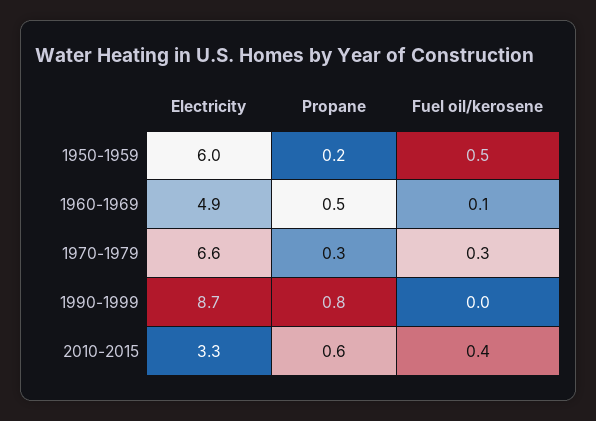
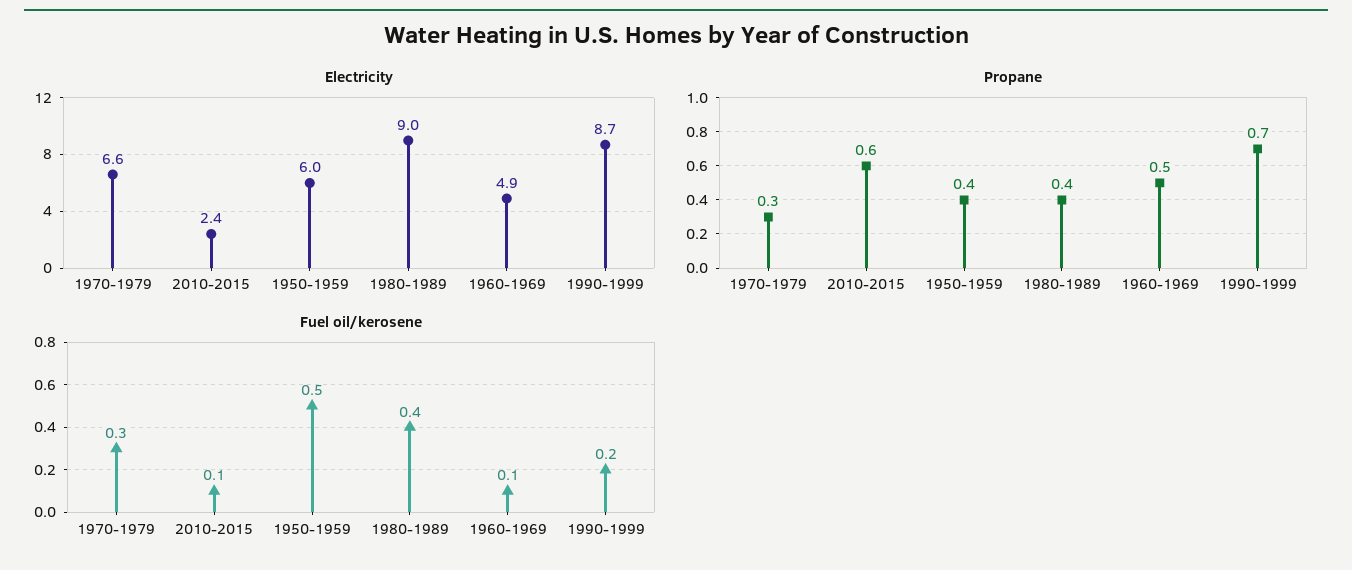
  {
    "Electricity": {
      "1950-1959": 6,
      "1960-1969": 4.9,
      "1970-1979": 6.6,
      "1990-1999": 8.7,
-     "2010-2015": 3.3
+     "2010-2015": 2.4,
+     "1980-1989": 9
    },
    "Propane": {
-     "1950-1959": 0.2,
+     "1950-1959": 0.4,
      "1960-1969": 0.5,
      "1970-1979": 0.3,
-     "1990-1999": 0.8,
+     "1990-1999": 0.7,
-     "2010-2015": 0.6
+     "2010-2015": 0.6,
+     "1980-1989": 0.4
    },
    "Fuel oil/kerosene": {
      "1950-1959": 0.5,
      "1960-1969": 0.1,
      "1970-1979": 0.3,
-     "1990-1999": 0,
+     "1990-1999": 0.2,
-     "2010-2015": 0.4
+     "2010-2015": 0.1,
+     "1980-1989": 0.4
    }
  }

